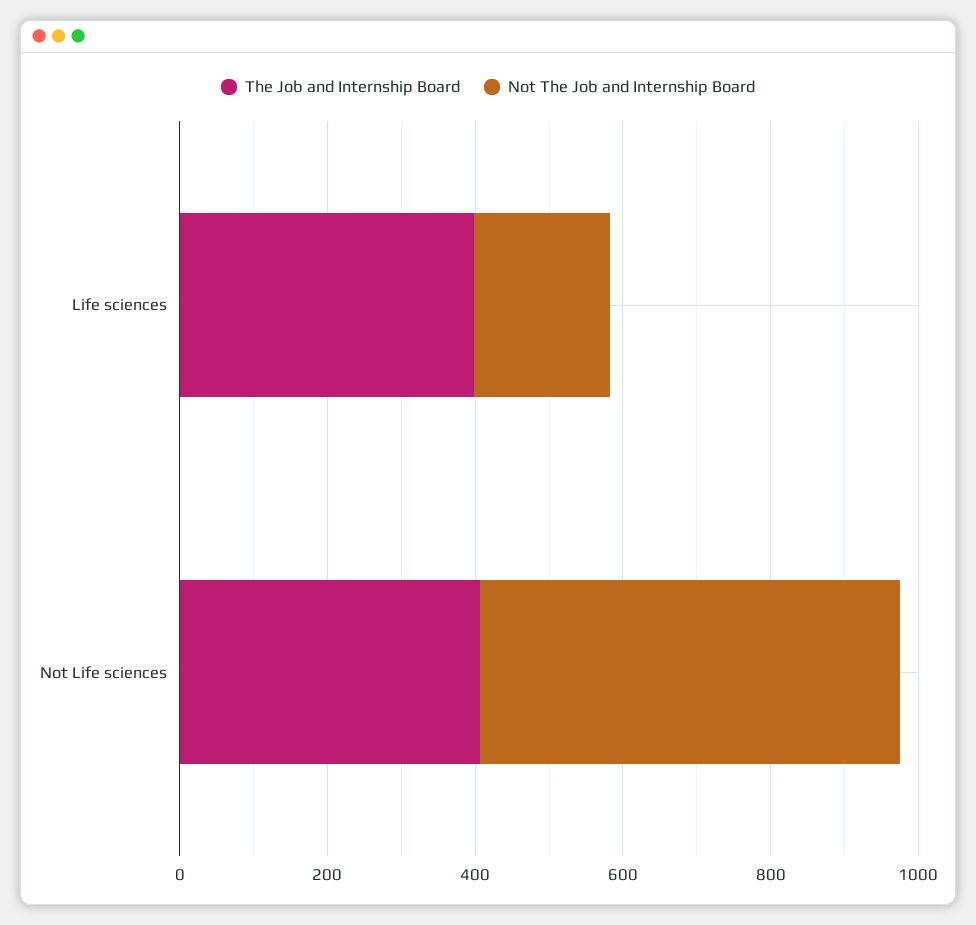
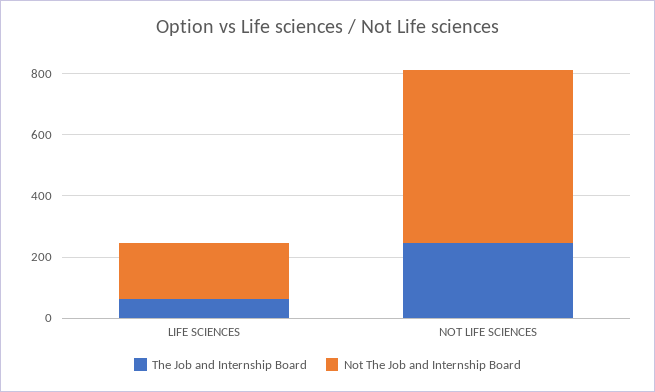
  {
    "The Job and Internship Board": {
-     "Life sciences": 400,
+     "Life sciences": 50,
-     "Not Life sciences": 400
+     "Not Life sciences": 250
    },
    "Not The Job and Internship Board": {
      "Life sciences": 200,
      "Not Life sciences": 550
    }
  }

